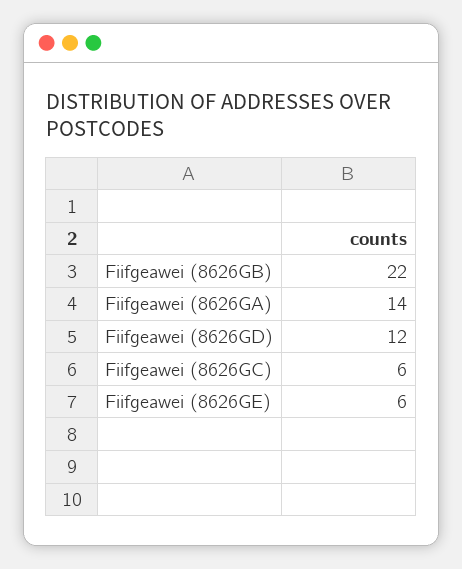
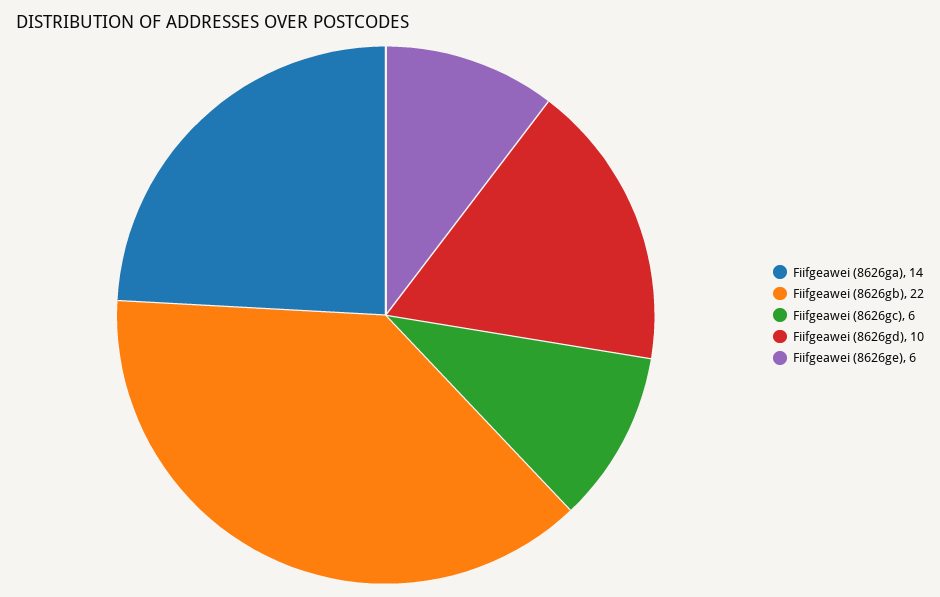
  {
    "Fiifgeawei (8626GB)": 22,
    "Fiifgeawei (8626GA)": 14,
-   "Fiifgeawei (8626GD)": 12,
+   "Fiifgeawei (8626GD)": 10,
    "Fiifgeawei (8626GC)": 6,
    "Fiifgeawei (8626GE)": 6
  }

